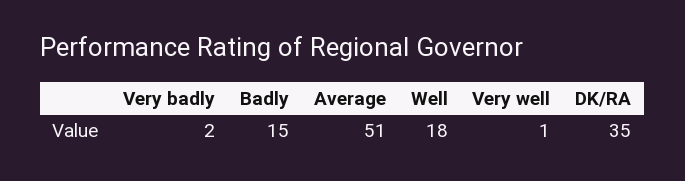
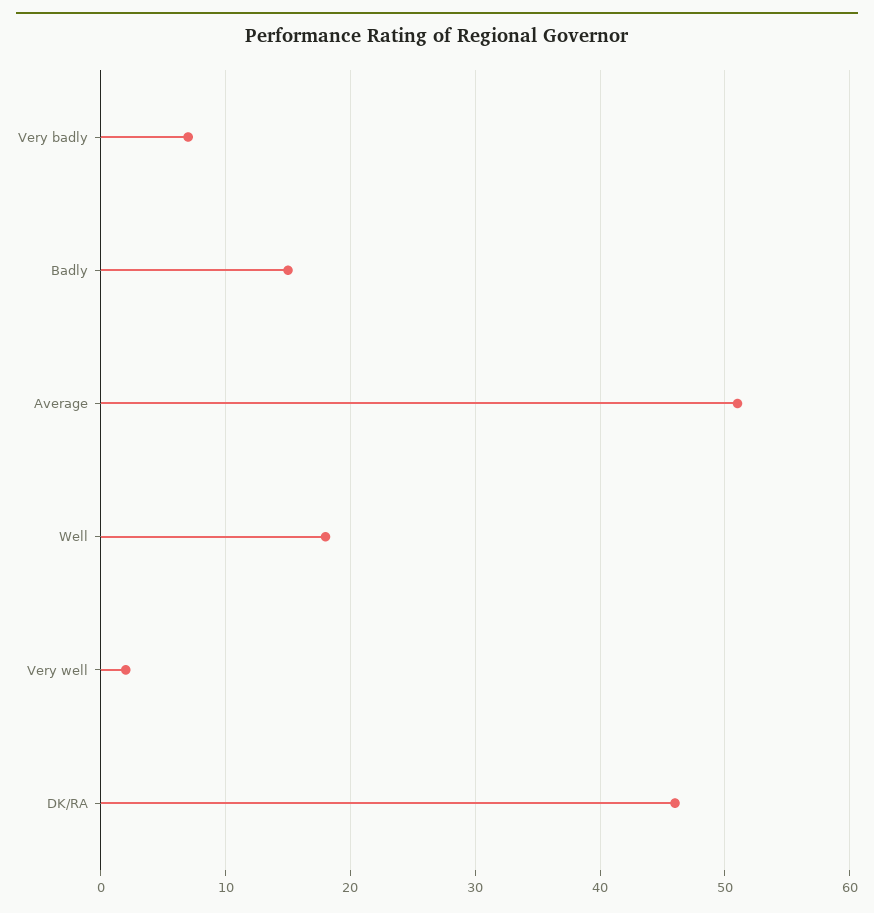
  {
-   "Very badly": 2,
+   "Very badly": 7,
    "Badly": 15,
    "Average": 51,
    "Well": 18,
-   "Very well": 1,
+   "Very well": 2,
-   "DK/RA": 35
+   "DK/RA": 46
  }

